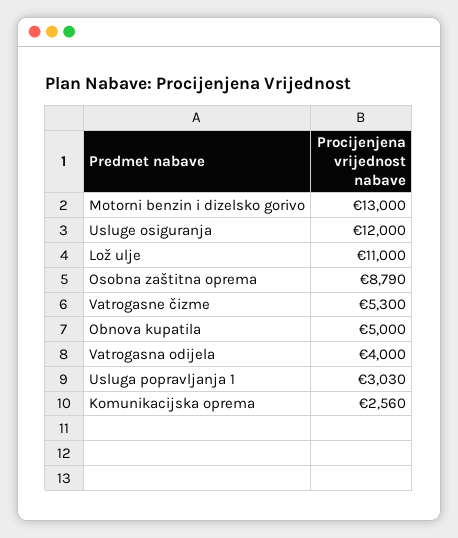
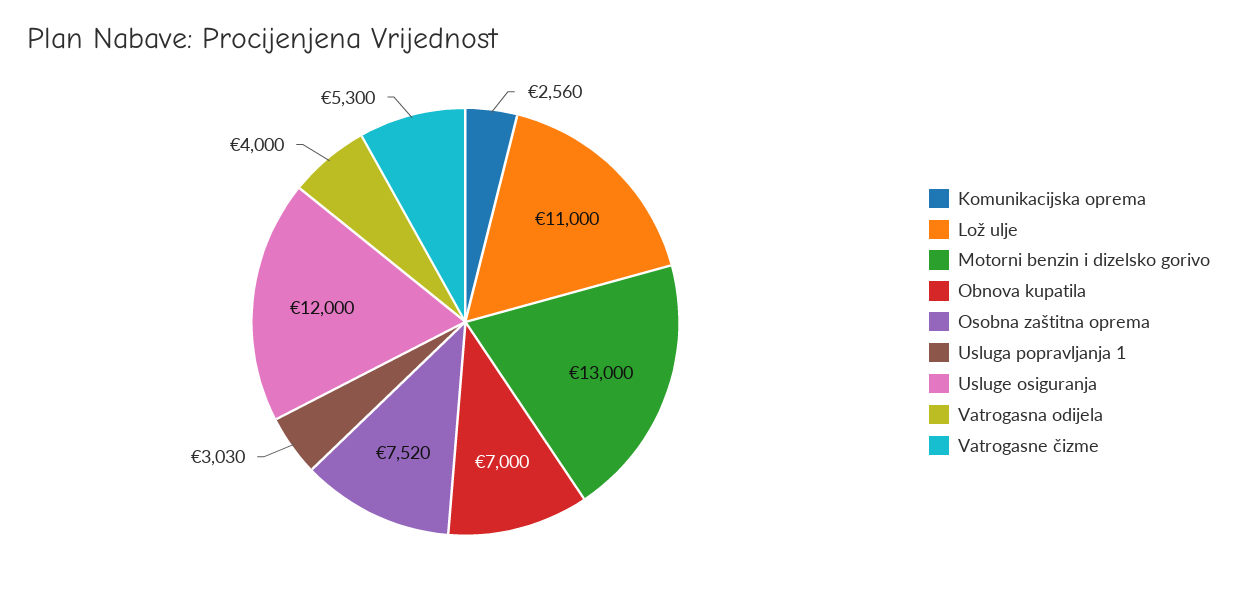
  {
    "Motorni benzin i dizelsko gorivo": 13000,
    "Usluge osiguranja": 12000,
    "Lož ulje": 11000,
-   "Osobna zaštitna oprema": 8790,
+   "Osobna zaštitna oprema": 7520,
    "Vatrogasne čizme": 5300,
-   "Obnova kupatila": 5000,
+   "Obnova kupatila": 7000,
    "Vatrogasna odijela": 4000,
    "Usluga popravljanja 1": 3030,
    "Komunikacijska oprema": 2560
  }

